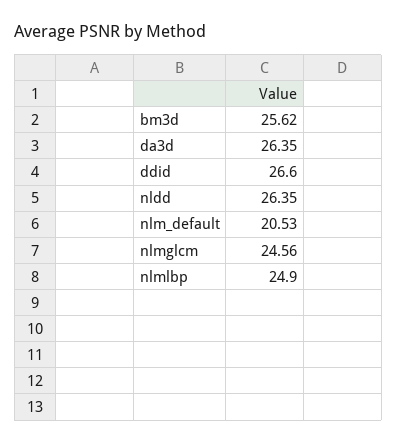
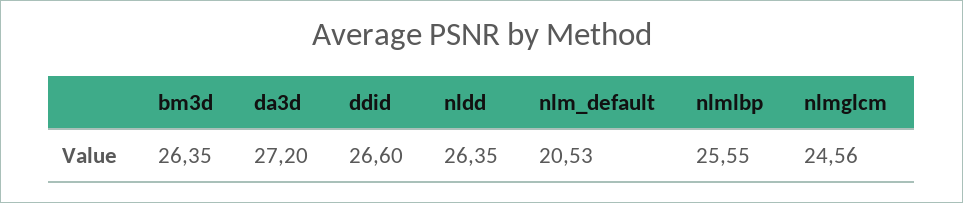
  {
-   "bm3d": 25.62,
+   "bm3d": 26.35,
-   "da3d": 26.35,
+   "da3d": 27.2,
    "ddid": 26.6,
    "nldd": 26.35,
    "nlm_default": 20.53,
    "nlmglcm": 24.56,
-   "nlmlbp": 24.9
+   "nlmlbp": 25.55
  }

